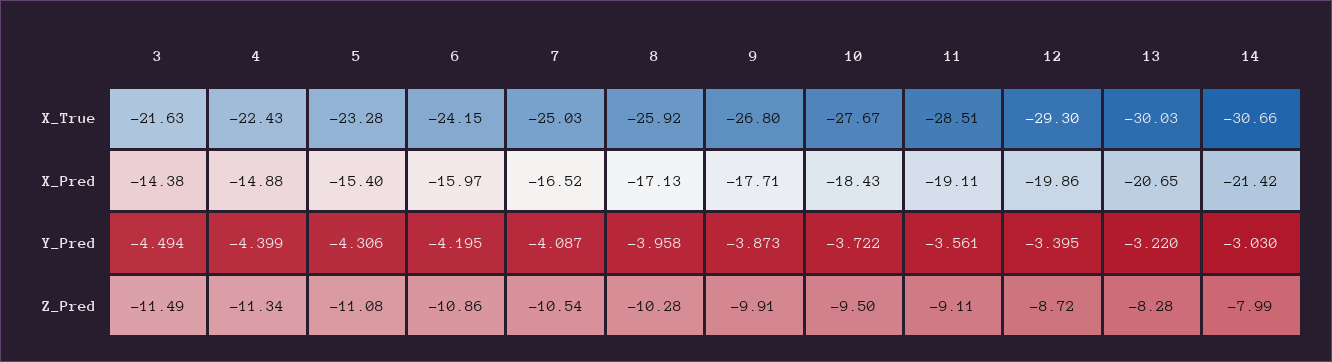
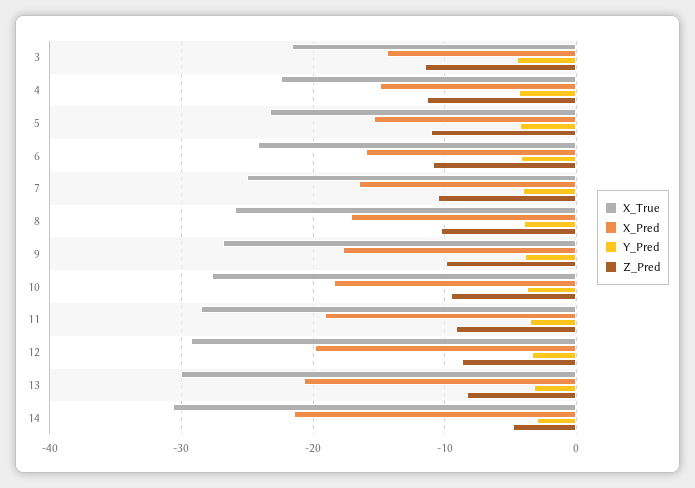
  {
    "X_True": {
      "3": -21.63,
      "4": -22.43,
      "5": -23.28,
      "6": -24.15,
      "7": -25.03,
      "8": -25.92,
      "9": -26.8,
      "10": -27.67,
      "11": -28.51,
      "12": -29.3,
      "13": -30.03,
      "14": -30.66
    },
    "X_Pred": {
      "3": -14.38,
      "4": -14.88,
      "5": -15.4,
      "6": -15.97,
      "7": -16.52,
      "8": -17.13,
      "9": -17.71,
      "10": -18.43,
      "11": -19.11,
      "12": -19.86,
      "13": -20.65,
      "14": -21.42
    },
    "Y_Pred": {
      "3": -4.494,
      "4": -4.399,
      "5": -4.306,
      "6": -4.195,
      "7": -4.087,
      "8": -3.958,
      "9": -3.873,
      "10": -3.722,
      "11": -3.561,
      "12": -3.395,
      "13": -3.22,
      "14": -3.03
    },
    "Z_Pred": {
      "3": -11.49,
      "4": -11.34,
      "5": -11.08,
      "6": -10.86,
      "7": -10.54,
      "8": -10.28,
      "9": -9.91,
      "10": -9.5,
      "11": -9.11,
      "12": -8.72,
      "13": -8.28,
-     "14": -7.99
+     "14": -5
    }
  }

